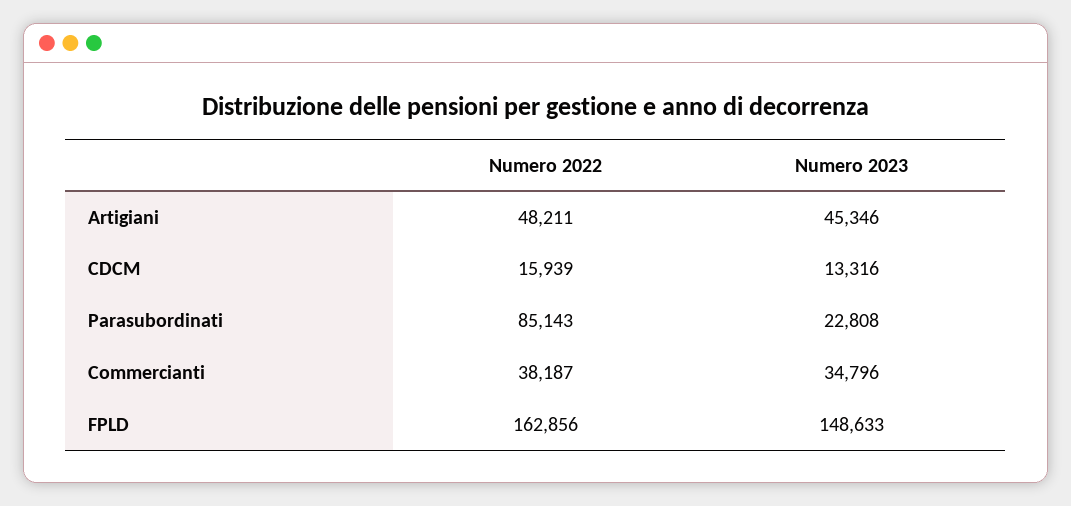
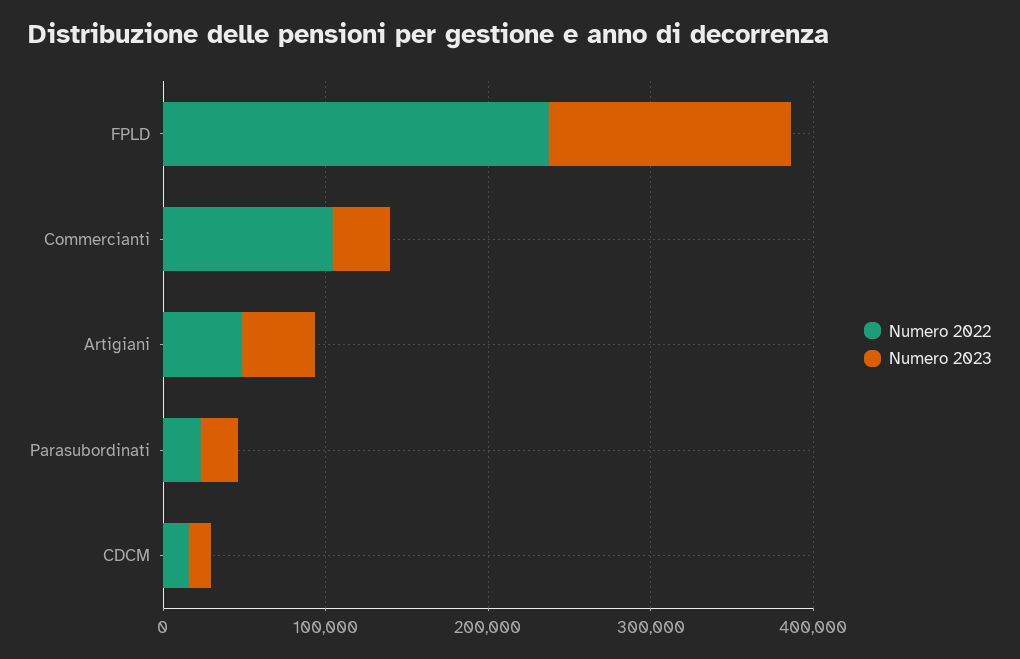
  {
    "Numero 2022": {
      "Artigiani": 48211,
      "CDCM": 15939,
-     "Parasubordinati": 85143,
+     "Parasubordinati": 20000,
-     "Commercianti": 38187,
+     "Commercianti": 100000,
-     "FPLD": 162856
+     "FPLD": 240000
    },
    "Numero 2023": {
      "Artigiani": 45346,
      "CDCM": 13316,
      "Parasubordinati": 22808,
      "Commercianti": 34796,
      "FPLD": 148633
    }
  }

